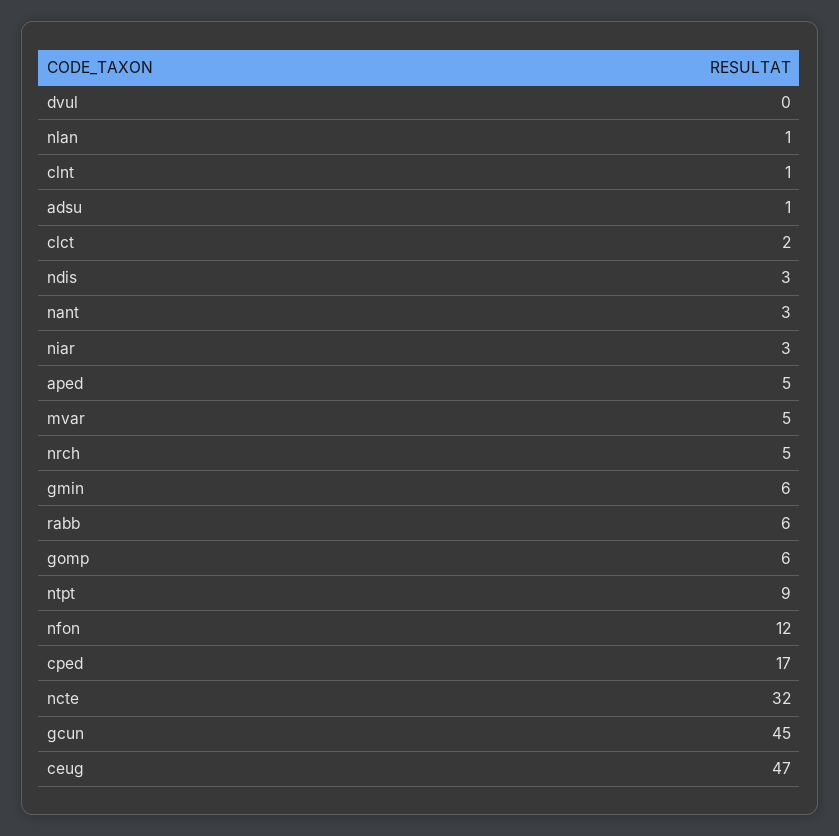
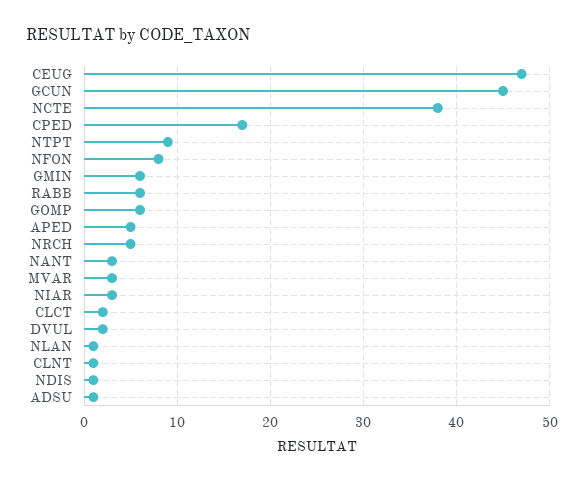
  {
-   "dvul": 0,
+   "dvul": 2,
    "nlan": 1,
    "clnt": 1,
    "adsu": 1,
    "clct": 2,
-   "ndis": 3,
+   "ndis": 1,
    "nant": 3,
    "niar": 3,
    "aped": 5,
-   "mvar": 5,
+   "mvar": 3,
    "nrch": 5,
    "gmin": 6,
    "rabb": 6,
    "gomp": 6,
    "ntpt": 9,
-   "nfon": 12,
+   "nfon": 8,
    "cped": 17,
-   "ncte": 32,
+   "ncte": 38,
    "gcun": 45,
    "ceug": 47
  }

